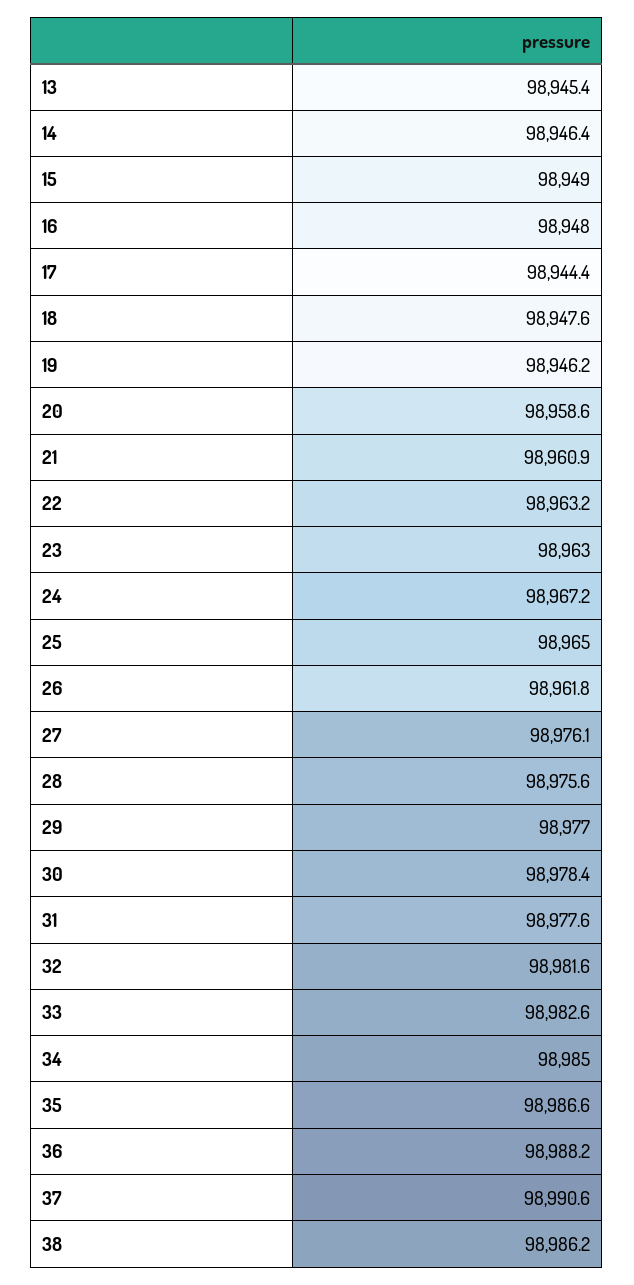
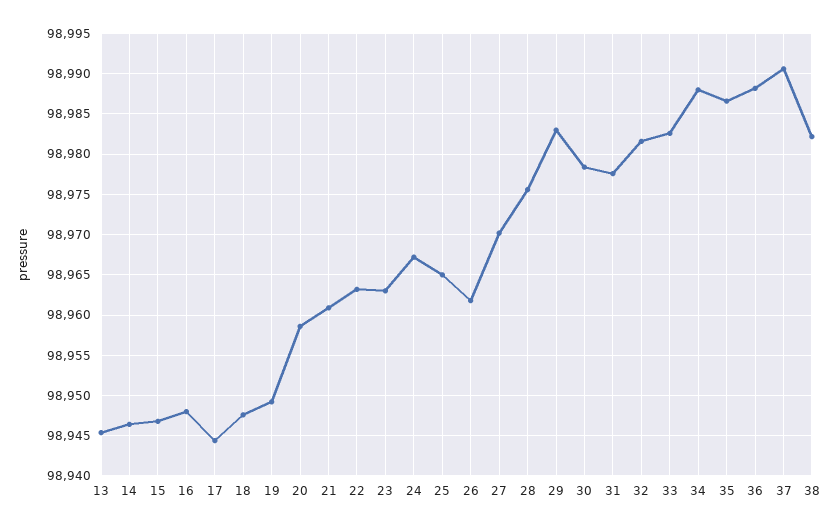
  {
    "13": 98945.4,
    "14": 98946.4,
-   "15": 98949,
+   "15": 98947,
    "16": 98948,
    "17": 98944.4,
    "18": 98947.6,
-   "19": 98946.2,
+   "19": 98949,
    "20": 98958.6,
    "21": 98960.9,
    "22": 98963.2,
    "23": 98963,
    "24": 98967.2,
    "25": 98965,
    "26": 98961.8,
-   "27": 98976.1,
+   "27": 98970,
    "28": 98975.6,
-   "29": 98977,
+   "29": 98983,
    "30": 98978.4,
    "31": 98977.6,
    "32": 98981.6,
    "33": 98982.6,
-   "34": 98985,
+   "34": 98988,
    "35": 98986.6,
    "36": 98988.2,
    "37": 98990.6,
-   "38": 98986.2
+   "38": 98982
  }

